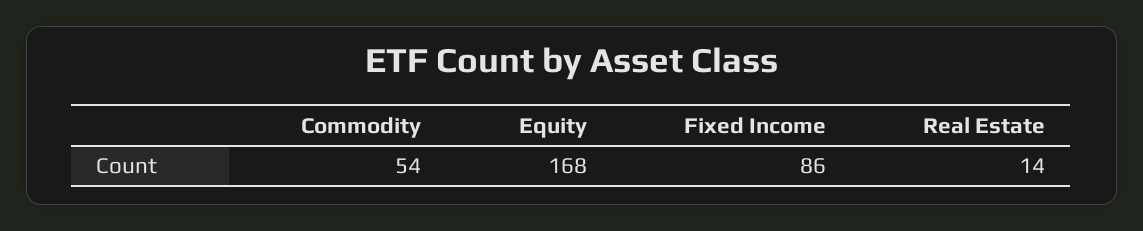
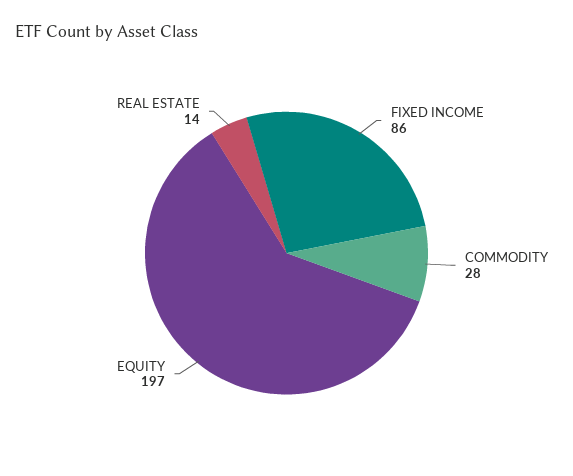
  {
-   "Commodity": 54,
+   "Commodity": 28,
-   "Equity": 168,
+   "Equity": 197,
    "Fixed Income": 86,
    "Real Estate": 14
  }

